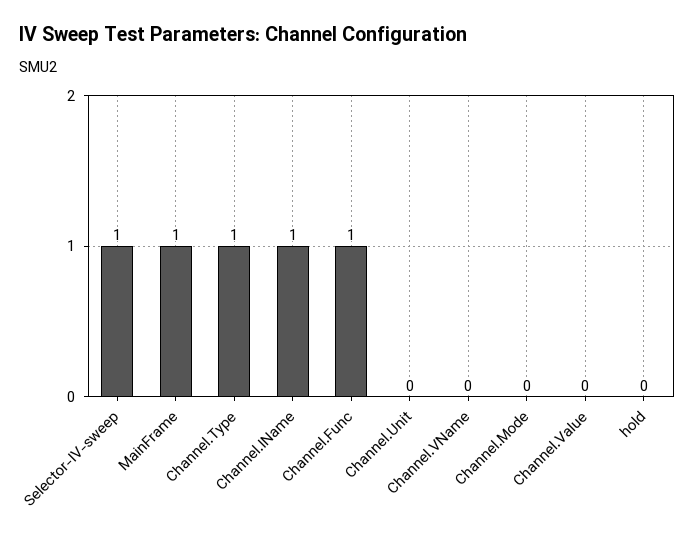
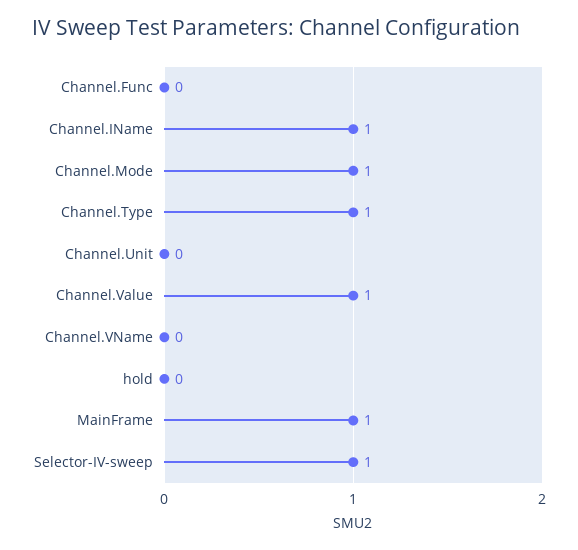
  {
    "Selector-IV-sweep": 1,
    "MainFrame": 1,
    "Channel.Type": 1,
    "Channel.IName": 1,
-   "Channel.Func": 1,
+   "Channel.Func": 0,
    "Channel.Unit": 0,
    "Channel.VName": 0,
-   "Channel.Mode": 0,
+   "Channel.Mode": 1,
-   "Channel.Value": 0,
+   "Channel.Value": 1,
    "hold": 0
  }

